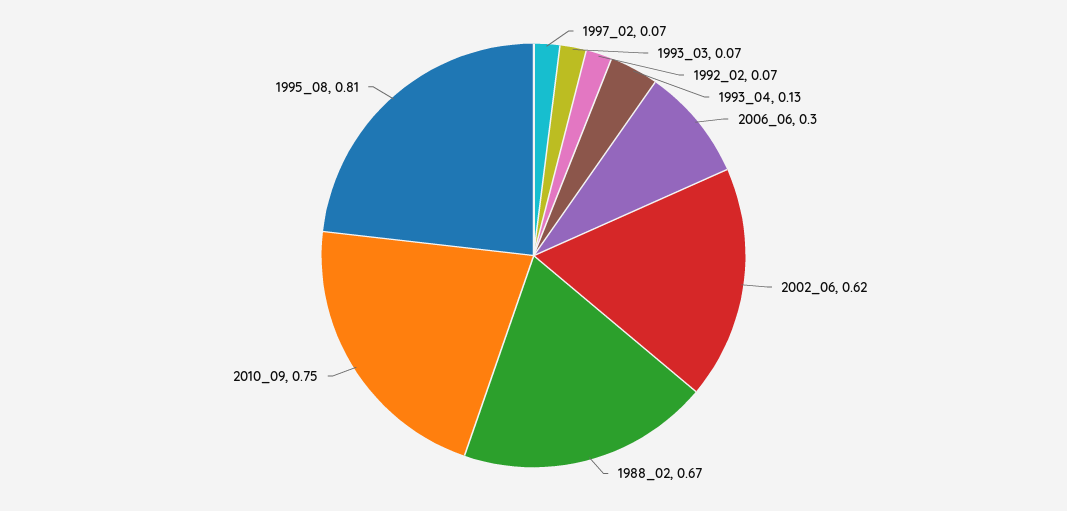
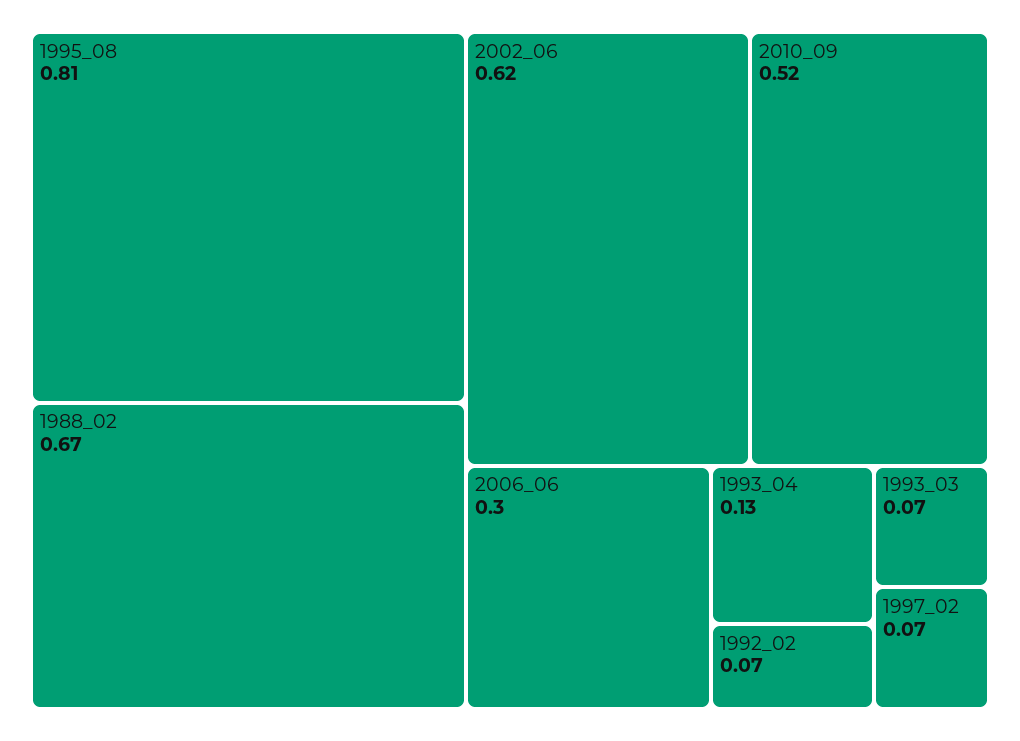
  {
    "1997_02": 0.07,
    "1993_03": 0.07,
    "1992_02": 0.07,
    "1993_04": 0.13,
    "2006_06": 0.3,
    "2002_06": 0.62,
    "1988_02": 0.67,
-   "2010_09": 0.75,
+   "2010_09": 0.52,
    "1995_08": 0.81
  }

